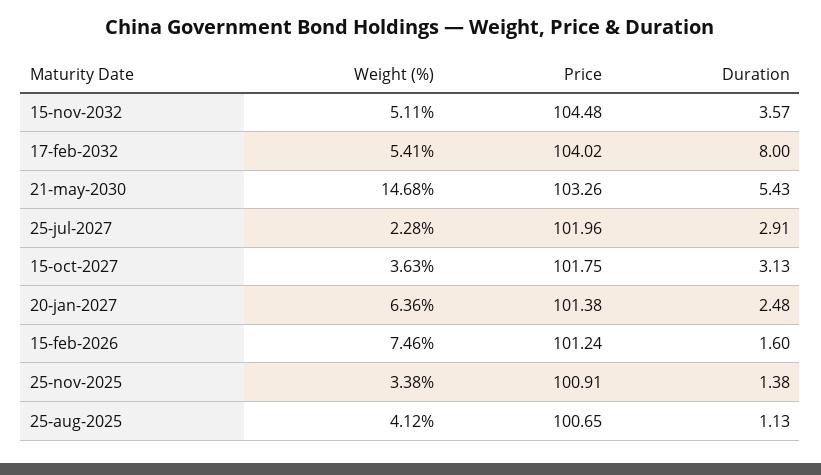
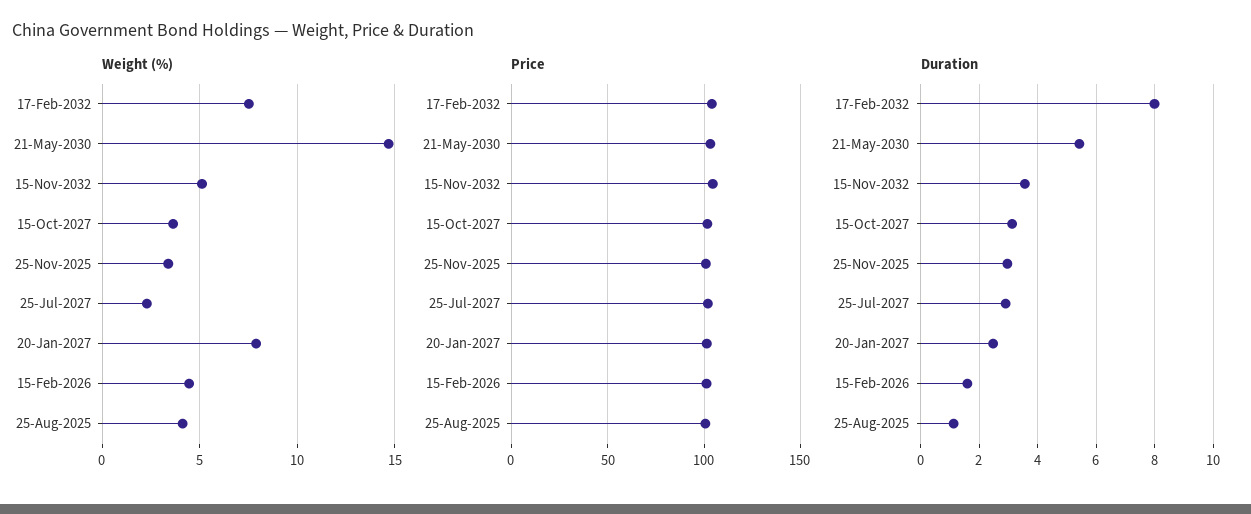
  {
    "Weight (%)": {
      "15-nov-2032": 5.11,
-     "17-feb-2032": 5.41,
+     "17-feb-2032": 7.5,
      "21-may-2030": 14.68,
      "25-jul-2027": 2.28,
      "15-oct-2027": 3.63,
-     "20-jan-2027": 6.36,
+     "20-jan-2027": 8,
-     "15-feb-2026": 7.46,
+     "15-feb-2026": 4.5,
      "25-nov-2025": 3.38,
      "25-aug-2025": 4.12
    },
    "Price": {
      "15-nov-2032": 104.48,
      "17-feb-2032": 104.02,
      "21-may-2030": 103.26,
      "25-jul-2027": 101.96,
      "15-oct-2027": 101.75,
      "20-jan-2027": 101.38,
      "15-feb-2026": 101.24,
      "25-nov-2025": 100.91,
      "25-aug-2025": 100.65
    },
    "Duration": {
      "15-nov-2032": 3.57,
      "17-feb-2032": 8,
      "21-may-2030": 5.43,
      "25-jul-2027": 2.91,
      "15-oct-2027": 3.13,
      "20-jan-2027": 2.48,
      "15-feb-2026": 1.6,
-     "25-nov-2025": 1.38,
+     "25-nov-2025": 3,
      "25-aug-2025": 1.13
    }
  }

